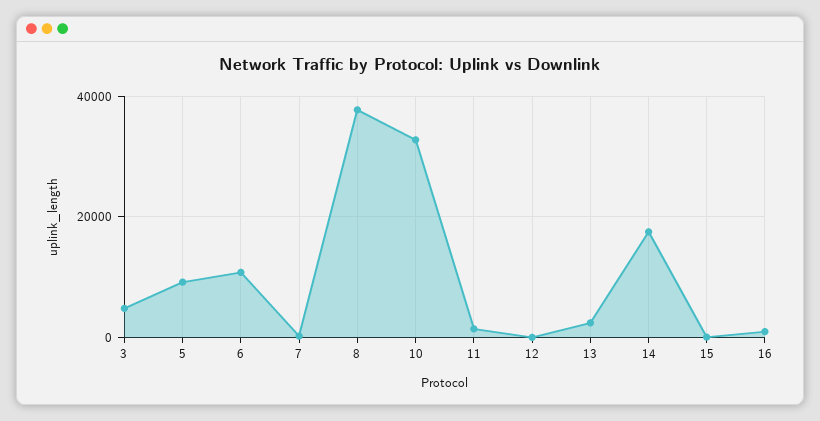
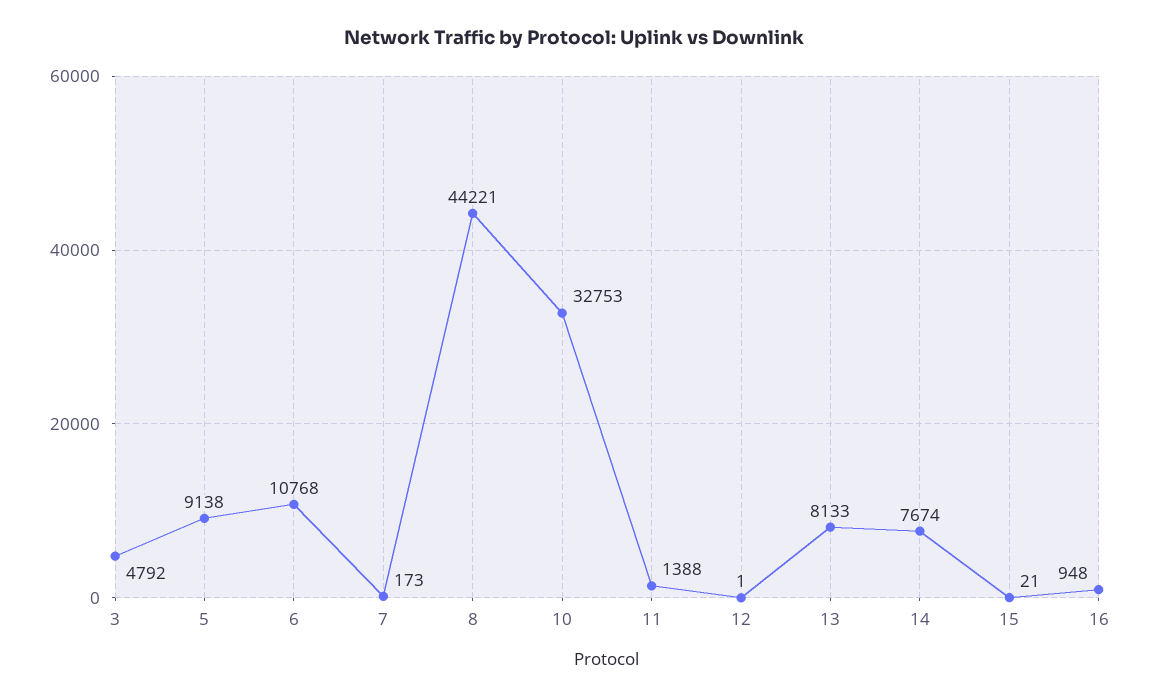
  {
    "3": 4792,
    "5": 9138,
    "6": 10768,
    "7": 173,
-   "8": 38000,
+   "8": 44221,
    "10": 32753,
    "11": 1388,
    "12": 1,
-   "13": 2000,
+   "13": 8133,
-   "14": 18000,
+   "14": 7674,
    "15": 21,
    "16": 948
  }

